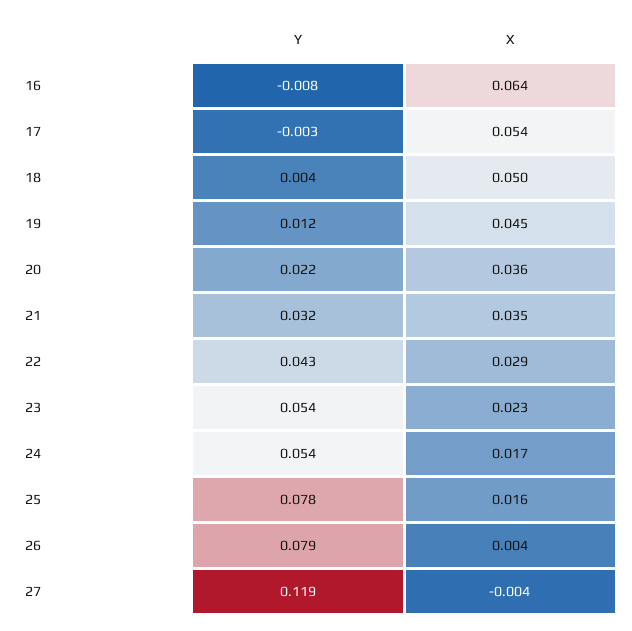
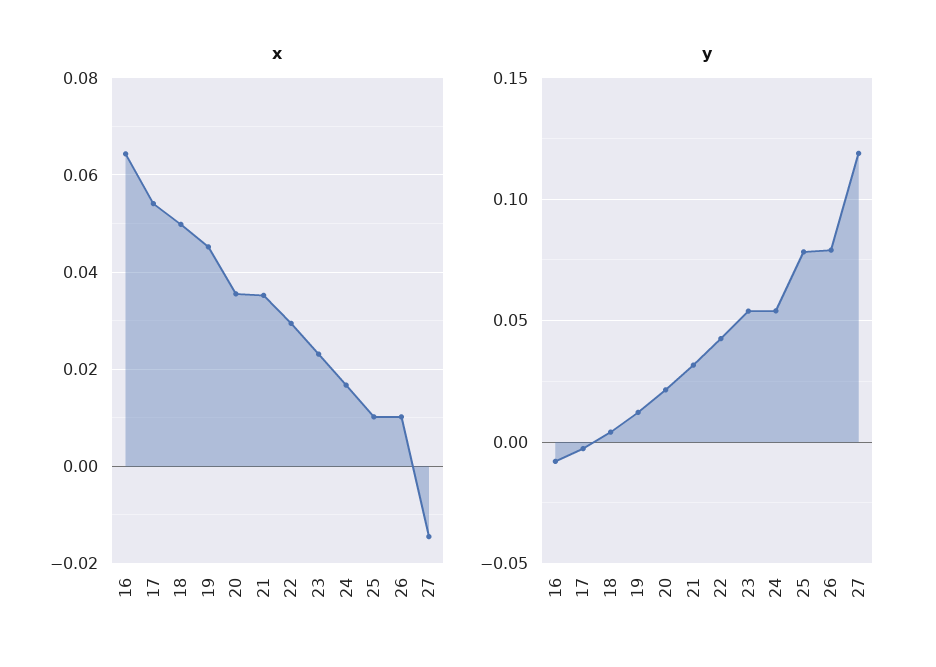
  {
    "Y": {
      "16": -0.008,
      "17": -0.003,
      "18": 0.004,
      "19": 0.012,
      "20": 0.022,
      "21": 0.032,
      "22": 0.043,
      "23": 0.054,
      "24": 0.054,
      "25": 0.078,
      "26": 0.079,
      "27": 0.119
    },
    "X": {
      "16": 0.064,
      "17": 0.054,
      "18": 0.05,
      "19": 0.045,
      "20": 0.036,
      "21": 0.035,
      "22": 0.029,
      "23": 0.023,
      "24": 0.017,
-     "25": 0.016,
+     "25": 0.01,
-     "26": 0.004,
+     "26": 0.01,
-     "27": -0.004
+     "27": -0.014
    }
  }

